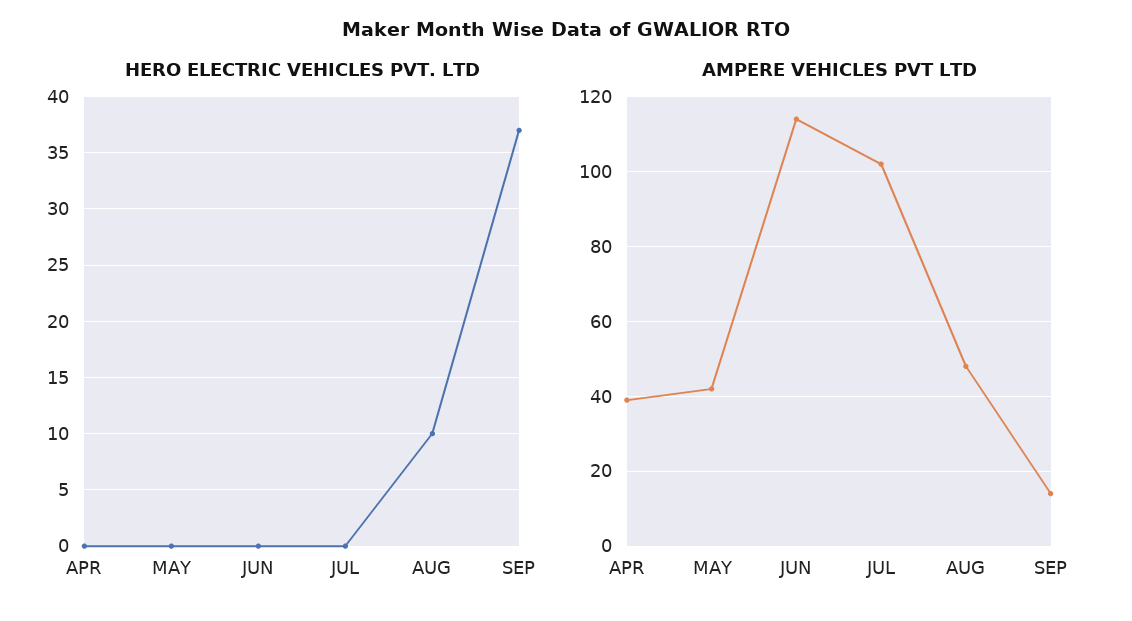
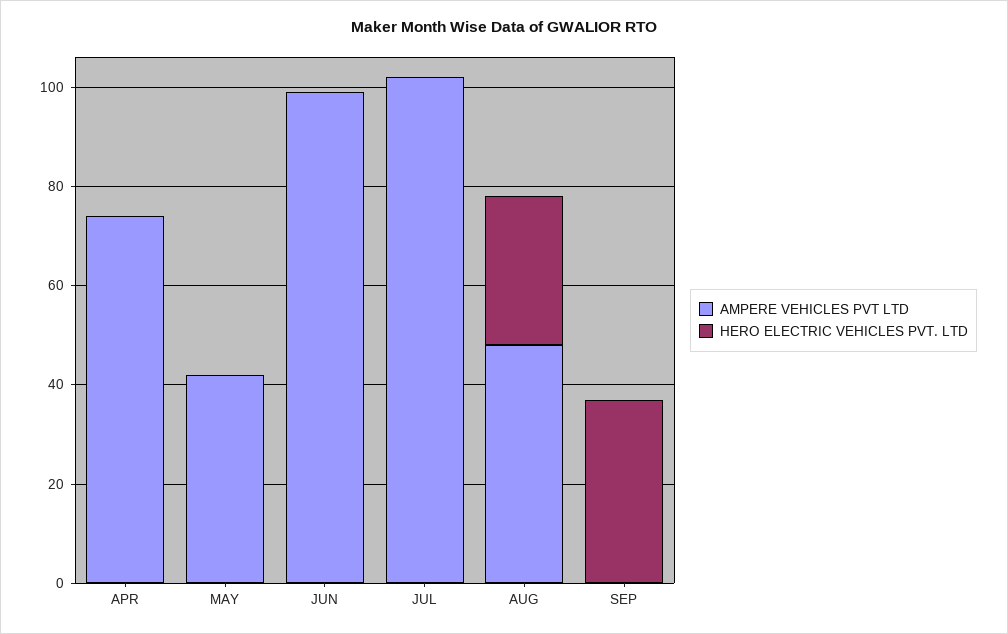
  {
    "HERO ELECTRIC VEHICLES PVT. LTD": {
      "APR": 0,
      "MAY": 0,
      "JUN": 0,
      "JUL": 0,
-     "AUG": 10,
+     "AUG": 30,
      "SEP": 37
    },
    "AMPERE VEHICLES PVT LTD": {
-     "APR": 40,
+     "APR": 75,
      "MAY": 40,
-     "JUN": 115,
+     "JUN": 100,
      "JUL": 100,
      "AUG": 50,
-     "SEP": 15
+     "SEP": 0
    }
  }

